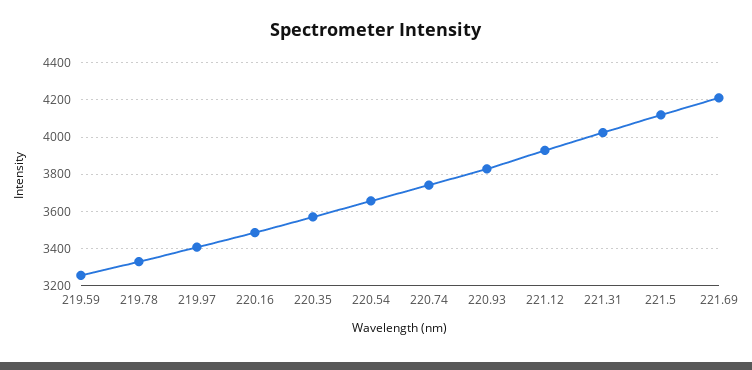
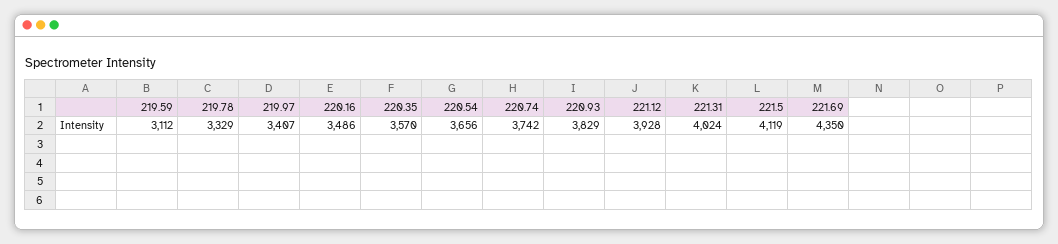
  {
-   "219.59": 3250,
+   "219.59": 3112,
    "219.78": 3329,
    "219.97": 3407,
    "220.16": 3486,
    "220.35": 3570,
    "220.54": 3656,
    "220.74": 3742,
    "220.93": 3829,
    "221.12": 3928,
    "221.31": 4024,
    "221.5": 4119,
-   "221.69": 4200
+   "221.69": 4350
  }

